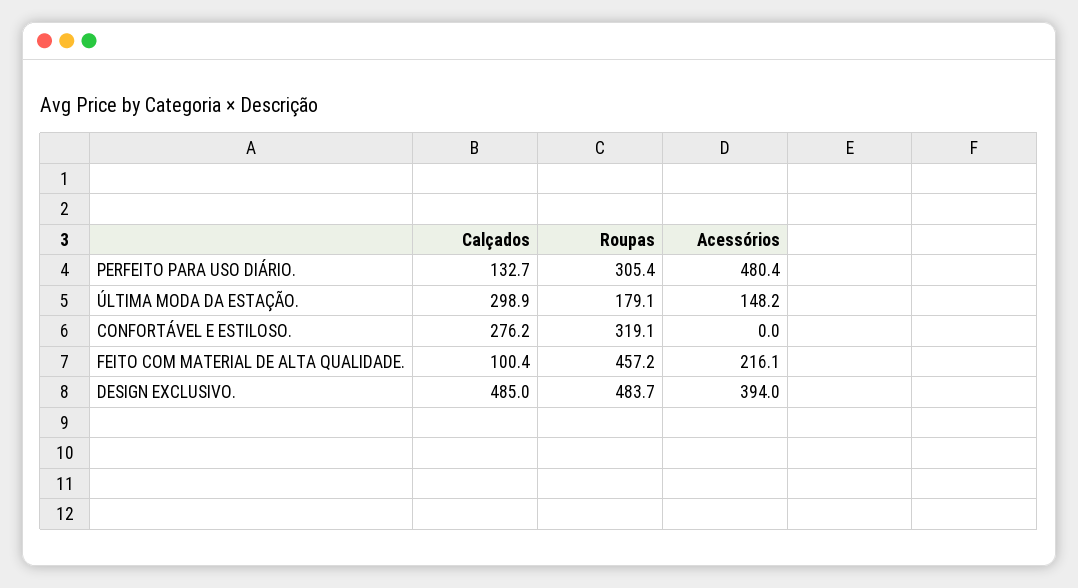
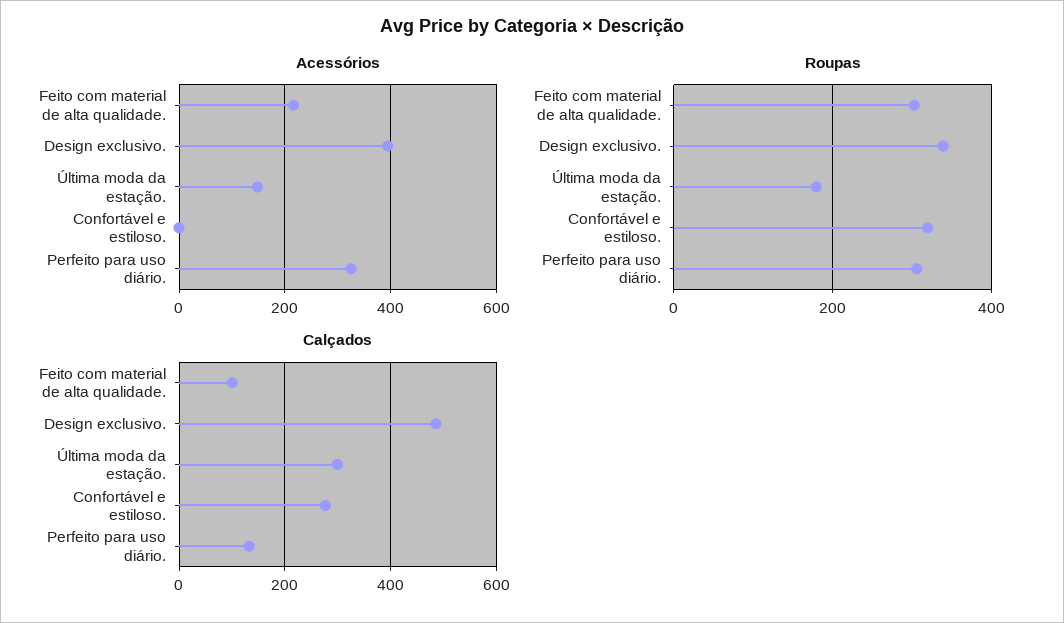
  {
    "Calçados": {
      "PERFEITO PARA USO DIÁRIO.": 132.7,
      "ÚLTIMA MODA DA ESTAÇÃO.": 298.9,
      "CONFORTÁVEL E ESTILOSO.": 276.2,
      "FEITO COM MATERIAL DE ALTA QUALIDADE.": 100.4,
      "DESIGN EXCLUSIVO.": 485
    },
    "Roupas": {
      "PERFEITO PARA USO DIÁRIO.": 305.4,
      "ÚLTIMA MODA DA ESTAÇÃO.": 179.1,
      "CONFORTÁVEL E ESTILOSO.": 319.1,
-     "FEITO COM MATERIAL DE ALTA QUALIDADE.": 457.2,
+     "FEITO COM MATERIAL DE ALTA QUALIDADE.": 300,
-     "DESIGN EXCLUSIVO.": 483.7
+     "DESIGN EXCLUSIVO.": 340
    },
    "Acessórios": {
-     "PERFEITO PARA USO DIÁRIO.": 480.4,
+     "PERFEITO PARA USO DIÁRIO.": 320,
      "ÚLTIMA MODA DA ESTAÇÃO.": 148.2,
      "CONFORTÁVEL E ESTILOSO.": 0,
      "FEITO COM MATERIAL DE ALTA QUALIDADE.": 216.1,
      "DESIGN EXCLUSIVO.": 394
    }
  }

